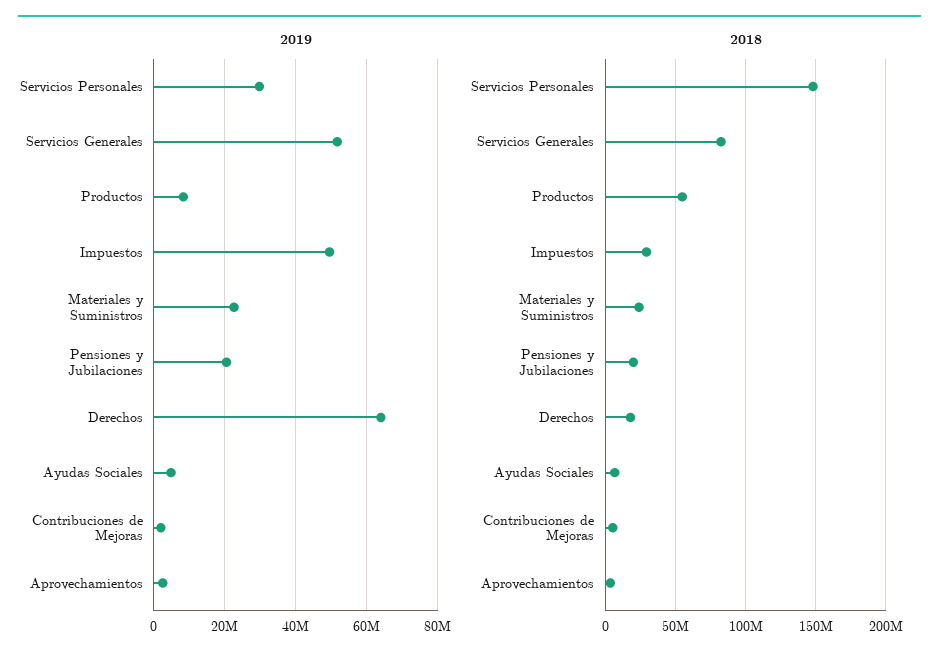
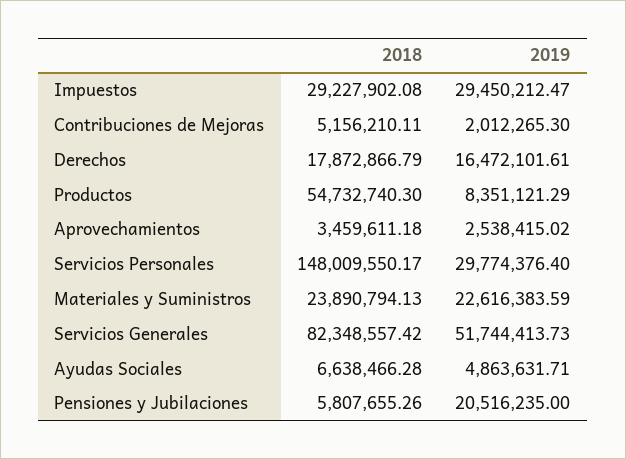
  {
    "2019": {
      "Servicios Personales": 29774376.4,
      "Servicios Generales": 51744413.73,
      "Productos": 8351121.29,
-     "Impuestos": 50000000,
+     "Impuestos": 29450212.47,
      "Materiales y Suministros": 22616383.59,
      "Pensiones y Jubilaciones": 20516235,
-     "Derechos": 64000000,
+     "Derechos": 16472101.61,
      "Ayudas Sociales": 4863631.71,
      "Contribuciones de Mejoras": 2012265.3,
      "Aprovechamientos": 2538415.02
    },
    "2018": {
      "Servicios Personales": 148009550.17,
      "Servicios Generales": 82348557.42,
      "Productos": 54732740.3,
      "Impuestos": 29227902.08,
      "Materiales y Suministros": 23890794.13,
-     "Pensiones y Jubilaciones": 20000000,
+     "Pensiones y Jubilaciones": 5807655.26,
      "Derechos": 17872866.79,
      "Ayudas Sociales": 6638466.28,
      "Contribuciones de Mejoras": 5156210.11,
      "Aprovechamientos": 3459611.18
    }
  }

